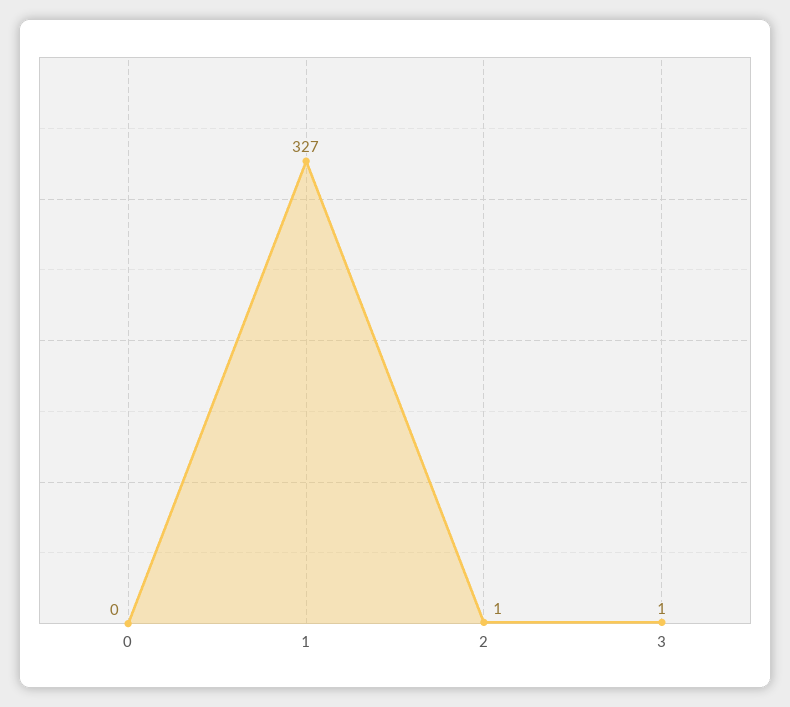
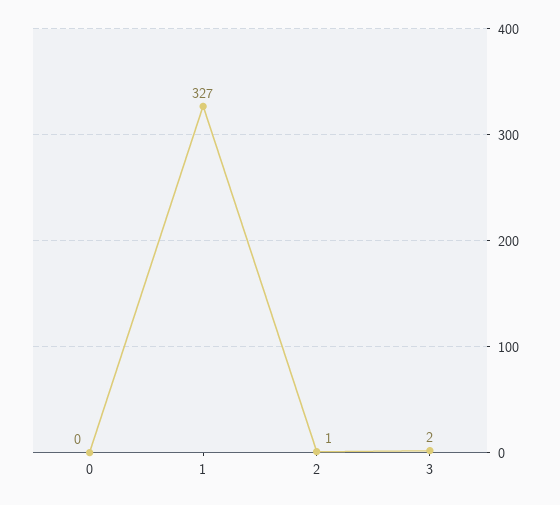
  {
    "0": 0,
    "1": 327,
    "2": 1,
-   "3": 1
+   "3": 2
  }

